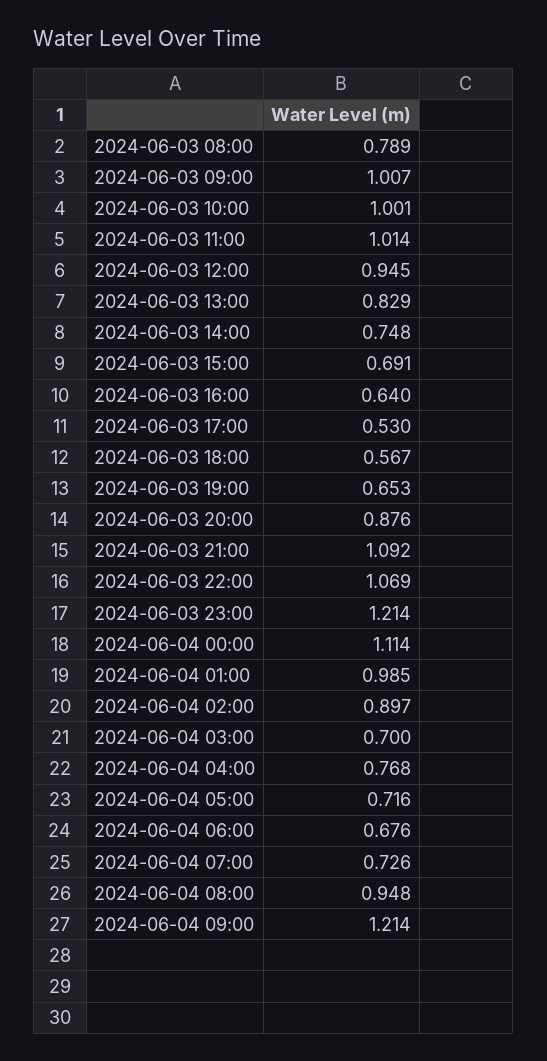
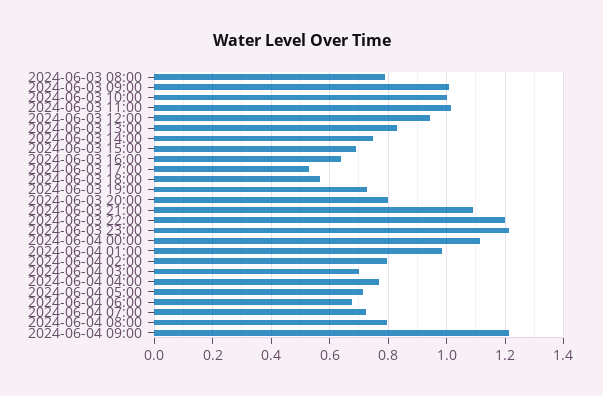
  {
    "2024-06-03 08:00": 0.789,
    "2024-06-03 09:00": 1.007,
    "2024-06-03 10:00": 1.001,
    "2024-06-03 11:00": 1.014,
    "2024-06-03 12:00": 0.945,
    "2024-06-03 13:00": 0.829,
    "2024-06-03 14:00": 0.748,
    "2024-06-03 15:00": 0.691,
    "2024-06-03 16:00": 0.64,
    "2024-06-03 17:00": 0.53,
    "2024-06-03 18:00": 0.567,
-   "2024-06-03 19:00": 0.653,
+   "2024-06-03 19:00": 0.725,
-   "2024-06-03 20:00": 0.876,
+   "2024-06-03 20:00": 0.8,
    "2024-06-03 21:00": 1.092,
-   "2024-06-03 22:00": 1.069,
+   "2024-06-03 22:00": 1.2,
    "2024-06-03 23:00": 1.214,
    "2024-06-04 00:00": 1.114,
    "2024-06-04 01:00": 0.985,
-   "2024-06-04 02:00": 0.897,
+   "2024-06-04 02:00": 0.8,
    "2024-06-04 03:00": 0.7,
    "2024-06-04 04:00": 0.768,
    "2024-06-04 05:00": 0.716,
    "2024-06-04 06:00": 0.676,
    "2024-06-04 07:00": 0.726,
-   "2024-06-04 08:00": 0.948,
+   "2024-06-04 08:00": 0.8,
    "2024-06-04 09:00": 1.214
  }

